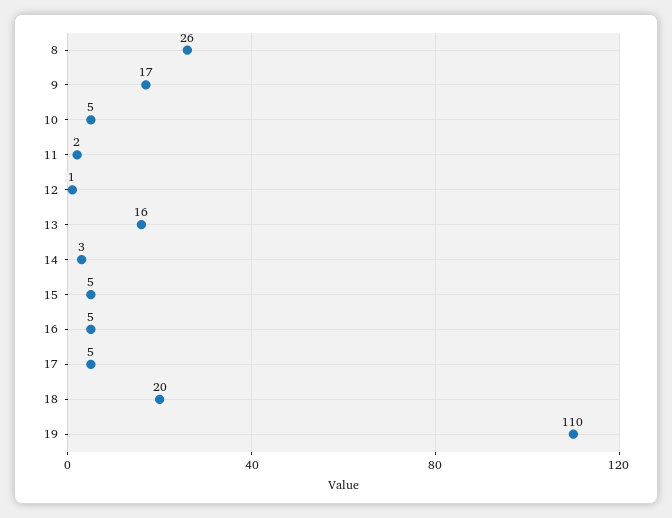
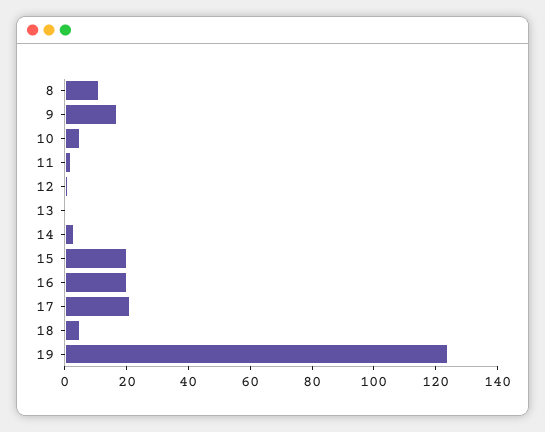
  {
-   "8": 26,
+   "8": 10,
    "9": 17,
    "10": 5,
    "11": 2,
    "12": 1,
-   "13": 16,
+   "13": 0,
    "14": 3,
-   "15": 5,
+   "15": 20,
-   "16": 5,
+   "16": 20,
-   "17": 5,
+   "17": 20,
-   "18": 20,
+   "18": 5,
-   "19": 110
+   "19": 125
  }

